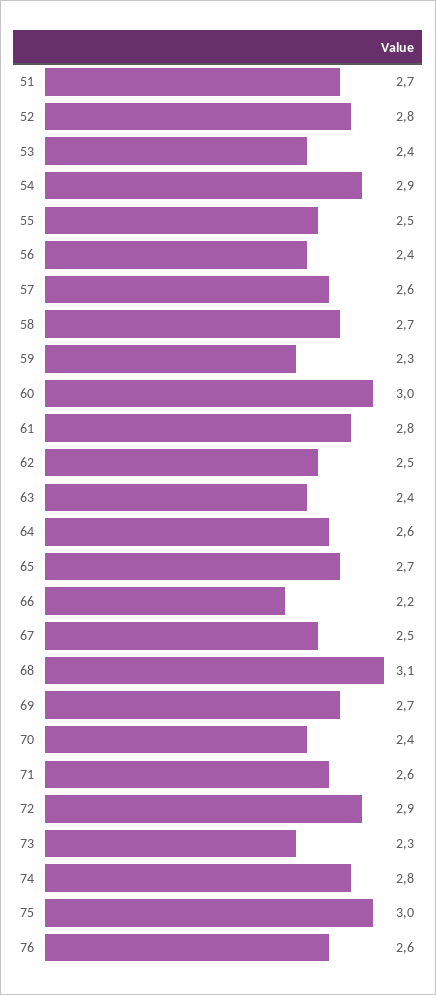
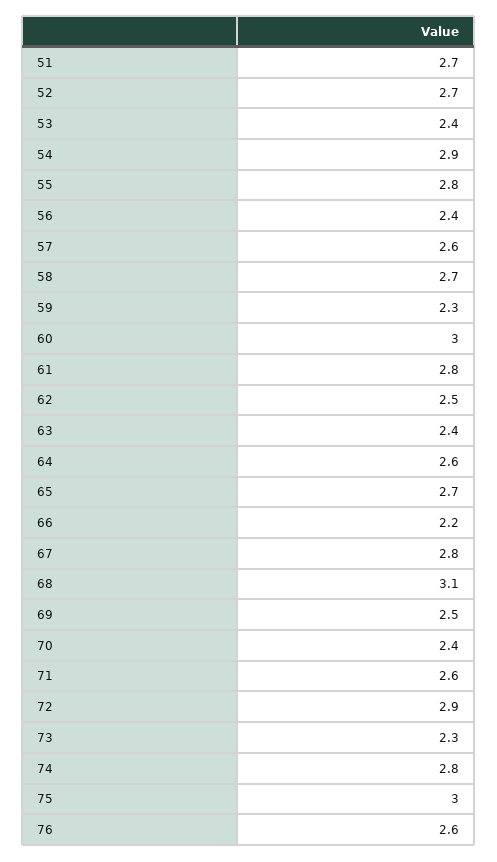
  {
    "51": 2.7,
-   "52": 2.8,
+   "52": 2.7,
    "53": 2.4,
    "54": 2.9,
-   "55": 2.5,
+   "55": 2.8,
    "56": 2.4,
    "57": 2.6,
    "58": 2.7,
    "59": 2.3,
    "60": 3,
    "61": 2.8,
    "62": 2.5,
    "63": 2.4,
    "64": 2.6,
    "65": 2.7,
    "66": 2.2,
-   "67": 2.5,
+   "67": 2.8,
    "68": 3.1,
-   "69": 2.7,
+   "69": 2.5,
    "70": 2.4,
    "71": 2.6,
    "72": 2.9,
    "73": 2.3,
    "74": 2.8,
    "75": 3,
    "76": 2.6
  }

